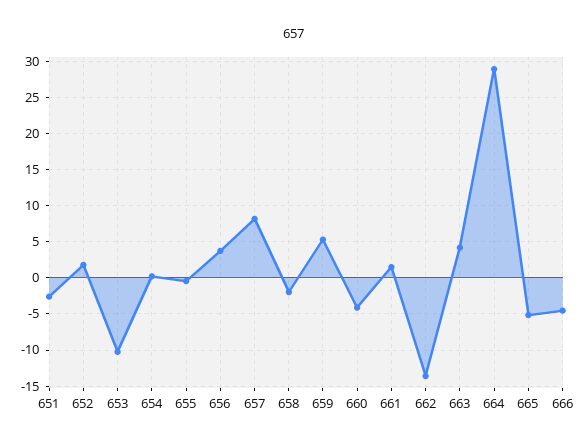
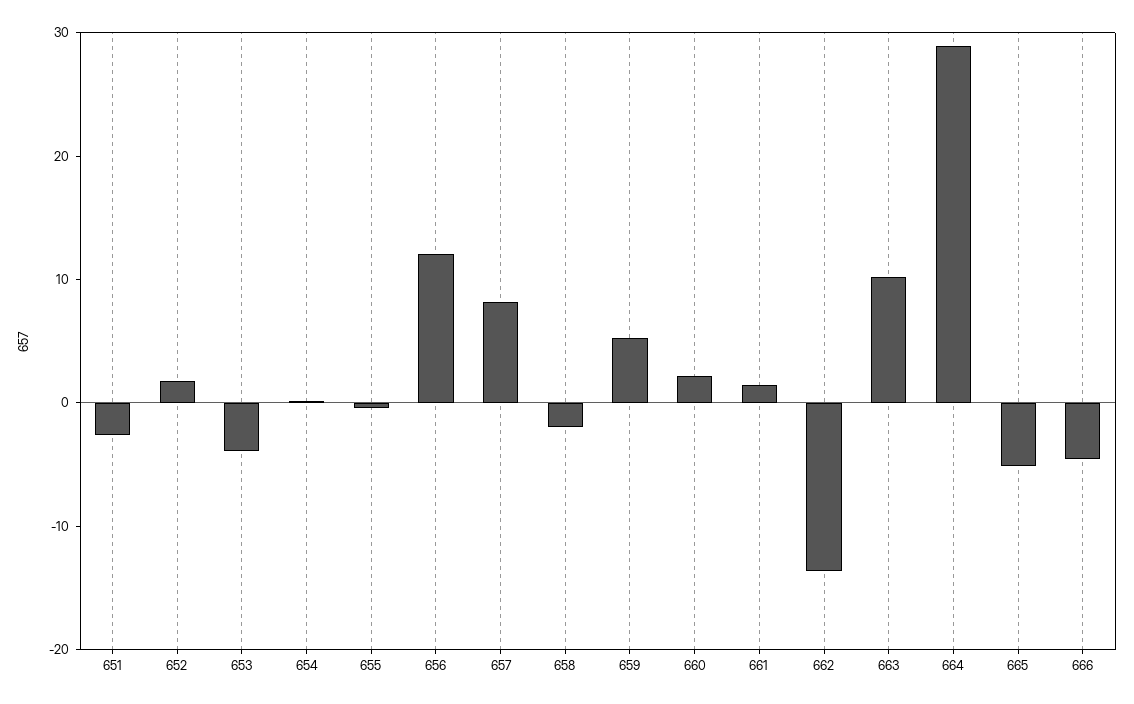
  {
    "651": -3,
    "652": 2,
-   "653": -10,
+   "653": -4,
    "654": 0,
    "655": 0,
-   "656": 4,
+   "656": 12,
    "657": 8,
    "658": -2,
    "659": 5,
-   "660": -4,
+   "660": 2,
    "661": 1,
    "662": -14,
-   "663": 4,
+   "663": 10,
    "664": 29,
    "665": -5,
    "666": -5
  }

